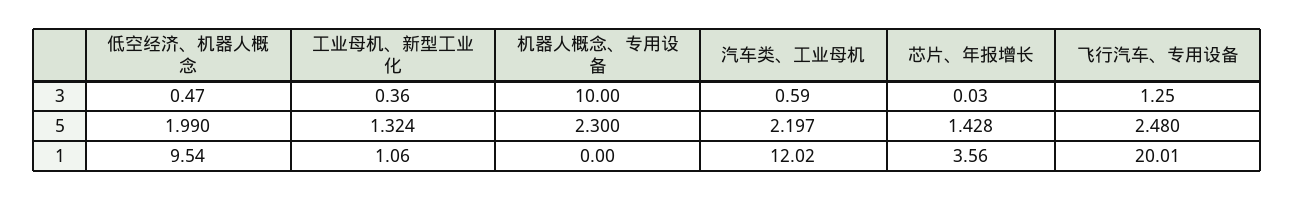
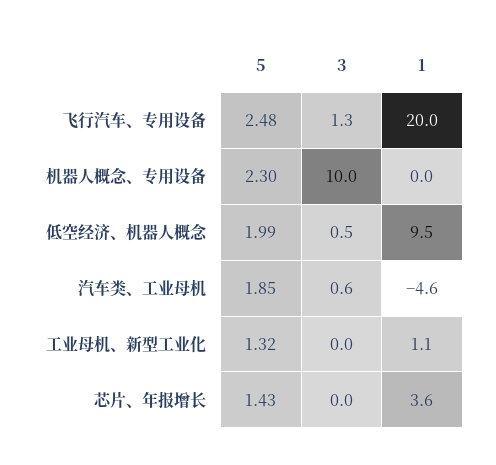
  {
    "低空经济、机器人概念": {
      "3": 0.47,
      "5": 1.99,
      "1": 9.54
    },
    "工业母机、新型工业化": {
-     "3": 0.36,
+     "3": 0,
      "5": 1.324,
      "1": 1.06
    },
    "机器人概念、专用设备": {
      "3": 10,
      "5": 2.3,
      "1": 0
    },
    "汽车类、工业母机": {
      "3": 0.59,
-     "5": 2.197,
+     "5": 1.85,
-     "1": 12.02
+     "1": -4.6
    },
    "芯片、年报增长": {
      "3": 0.03,
      "5": 1.428,
      "1": 3.56
    },
    "飞行汽车、专用设备": {
      "3": 1.25,
      "5": 2.48,
      "1": 20.01
    }
  }

